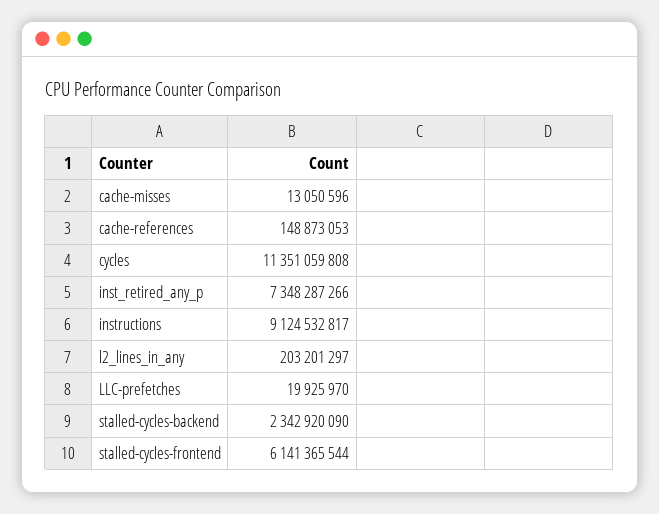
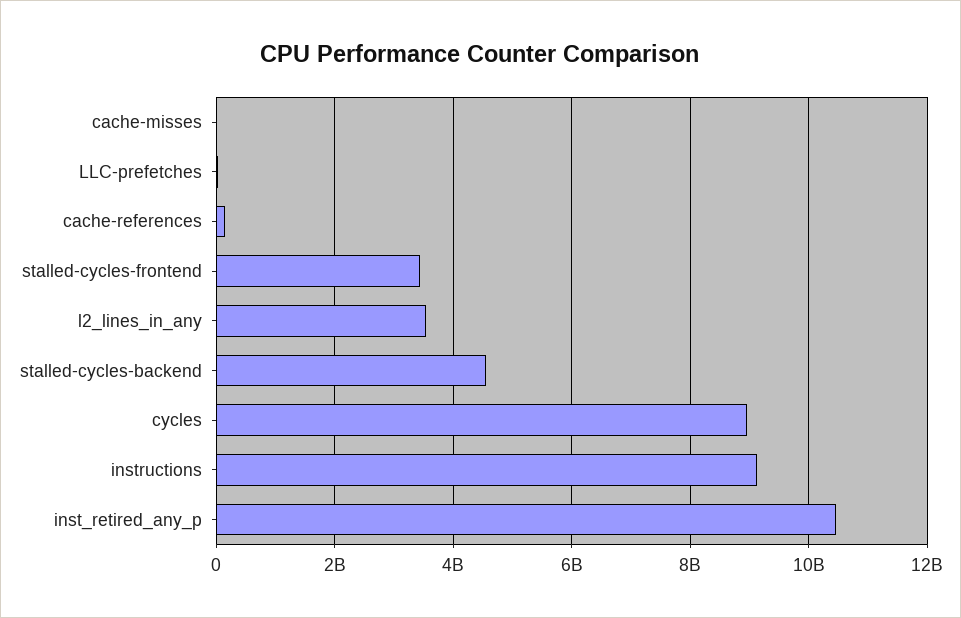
  {
    "cache-misses": 13050596,
    "cache-references": 148873053,
-   "cycles": 11351059808,
+   "cycles": 9000000000,
-   "inst_retired_any_p": 7348287266,
+   "inst_retired_any_p": 10400000000,
    "instructions": 9124532817,
-   "l2_lines_in_any": 203201297,
+   "l2_lines_in_any": 3600000000,
    "LLC-prefetches": 19925970,
-   "stalled-cycles-backend": 2342920090,
+   "stalled-cycles-backend": 4600000000,
-   "stalled-cycles-frontend": 6141365544
+   "stalled-cycles-frontend": 3400000000
  }

